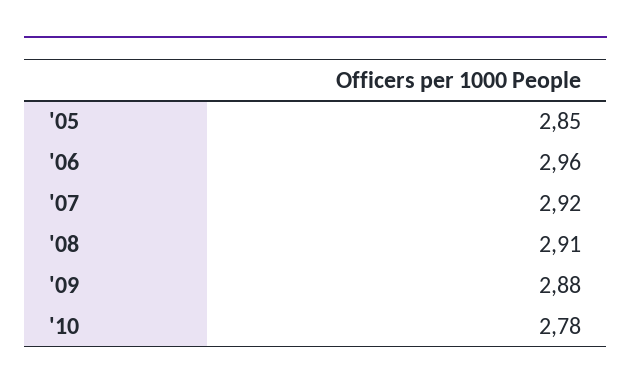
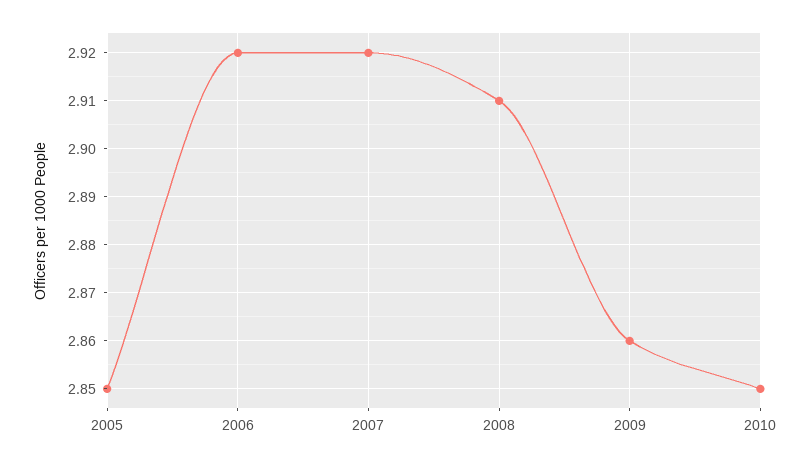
  {
    "'05": 2.85,
-   "'06": 2.96,
+   "'06": 2.92,
    "'07": 2.92,
    "'08": 2.91,
-   "'09": 2.88,
+   "'09": 2.86,
-   "'10": 2.78
+   "'10": 2.85
  }

